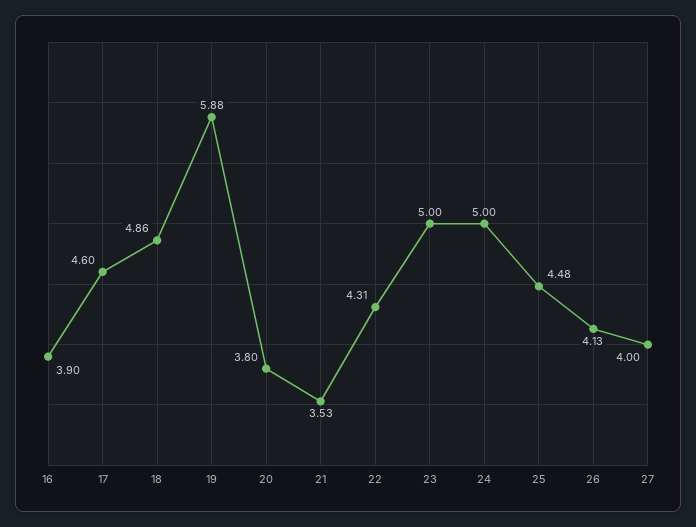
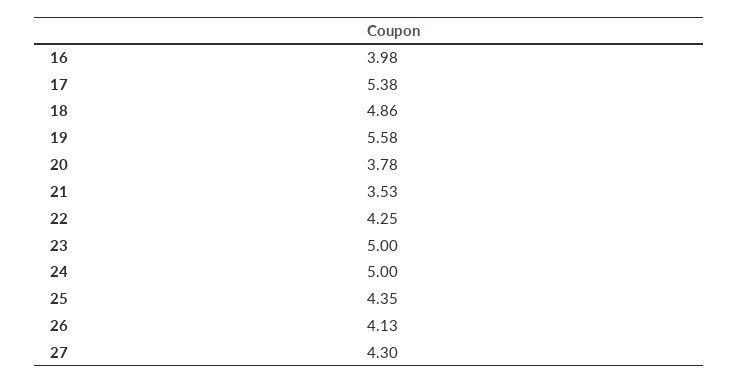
  {
-   "16": 3.9,
+   "16": 3.98,
-   "17": 4.6,
+   "17": 5.38,
    "18": 4.86,
-   "19": 5.88,
+   "19": 5.58,
-   "20": 3.8,
+   "20": 3.78,
    "21": 3.53,
-   "22": 4.31,
+   "22": 4.25,
    "23": 5,
    "24": 5,
-   "25": 4.48,
+   "25": 4.35,
    "26": 4.13,
-   "27": 4
+   "27": 4.3
  }

